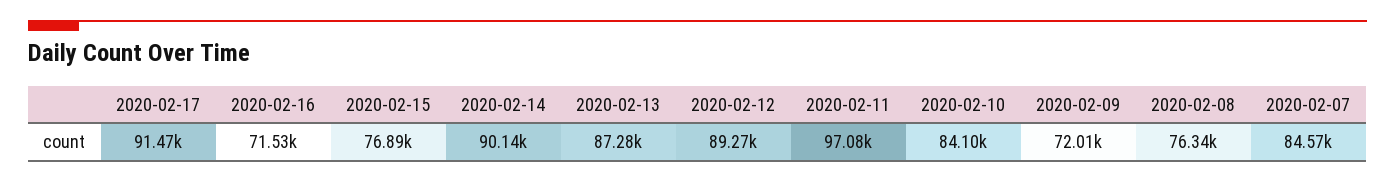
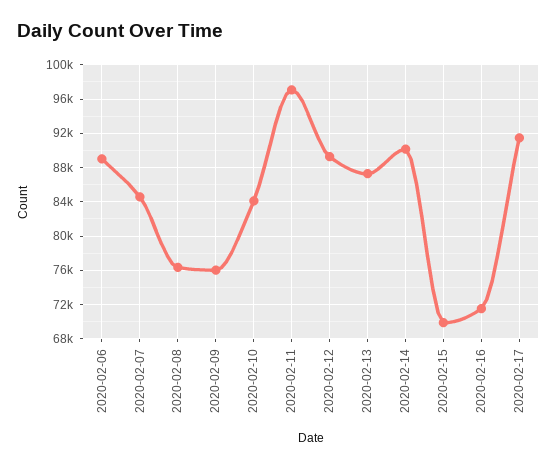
  {
    "2020-02-17": 91470,
    "2020-02-16": 71530,
-   "2020-02-15": 76890,
+   "2020-02-15": 70000,
    "2020-02-14": 90140,
    "2020-02-13": 87280,
    "2020-02-12": 89270,
    "2020-02-11": 97080,
    "2020-02-10": 84100,
-   "2020-02-09": 72010,
+   "2020-02-09": 76000,
    "2020-02-08": 76340,
-   "2020-02-07": 84570
+   "2020-02-07": 84570,
+   "2020-02-06": 89000
  }

